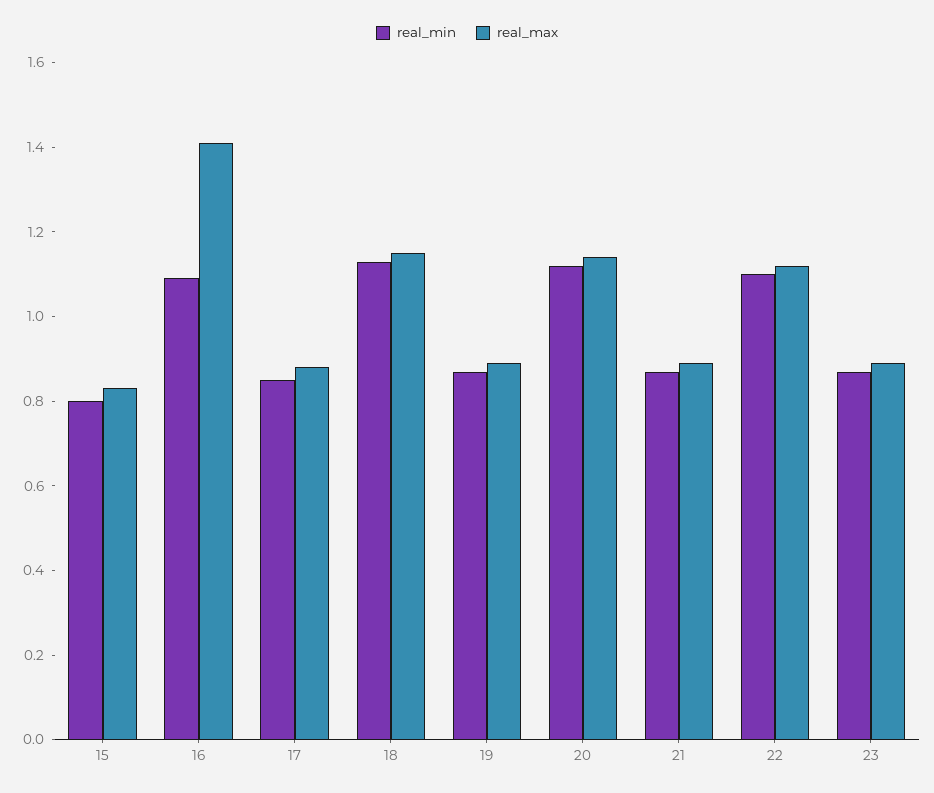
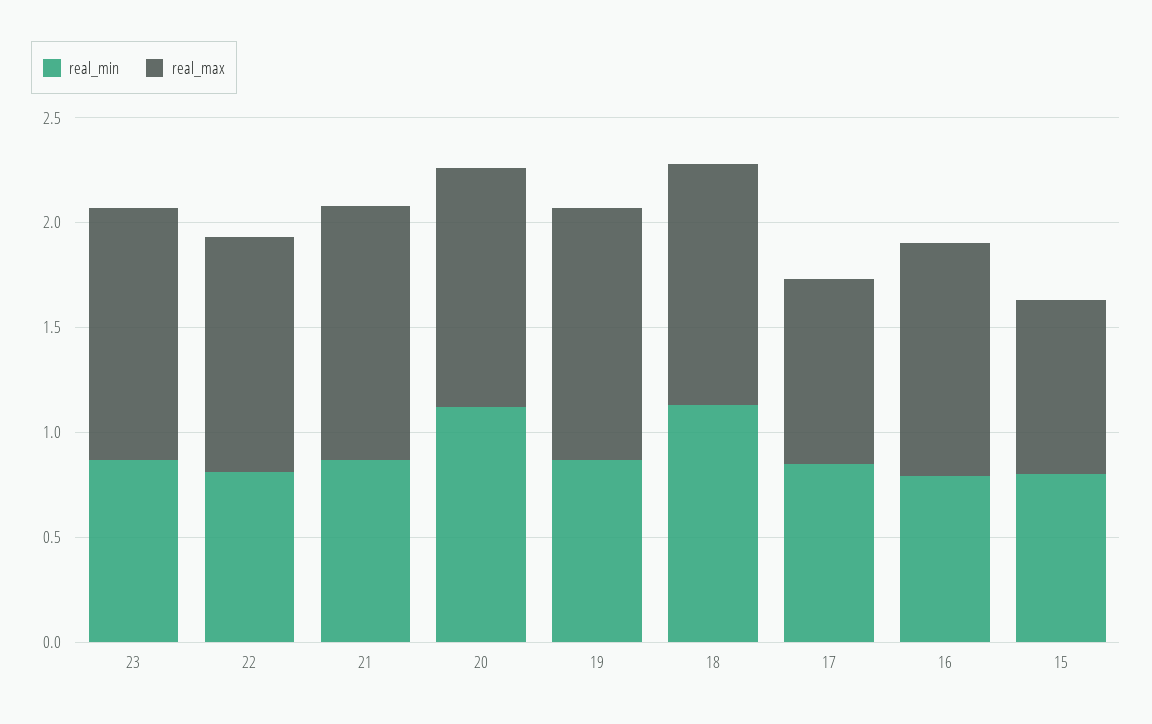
  {
    "real_min": {
      "15": 0.8,
-     "16": 1.1,
+     "16": 0.8,
      "17": 0.85,
      "18": 1.15,
      "19": 0.85,
      "20": 1.1,
      "21": 0.85,
-     "22": 1.1,
+     "22": 0.8,
      "23": 0.85
    },
    "real_max": {
      "15": 0.85,
-     "16": 1.4,
+     "16": 1.1,
      "17": 0.9,
      "18": 1.15,
-     "19": 0.9,
+     "19": 1.2,
      "20": 1.15,
-     "21": 0.9,
+     "21": 1.2,
      "22": 1.1,
-     "23": 0.9
+     "23": 1.2
    }
  }

